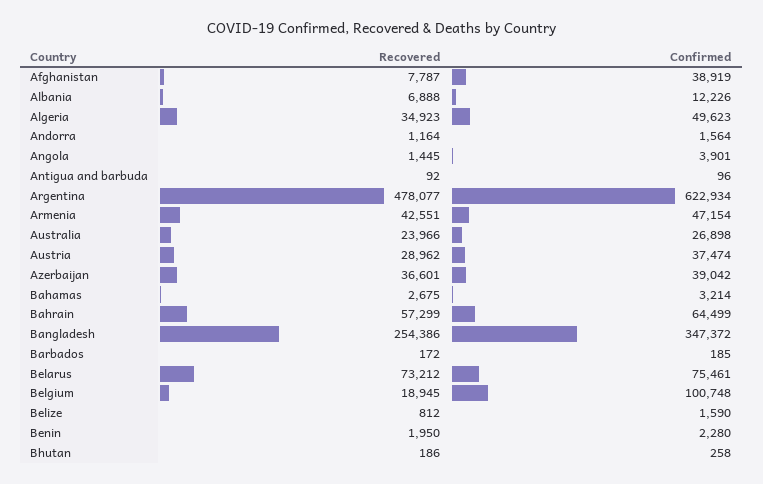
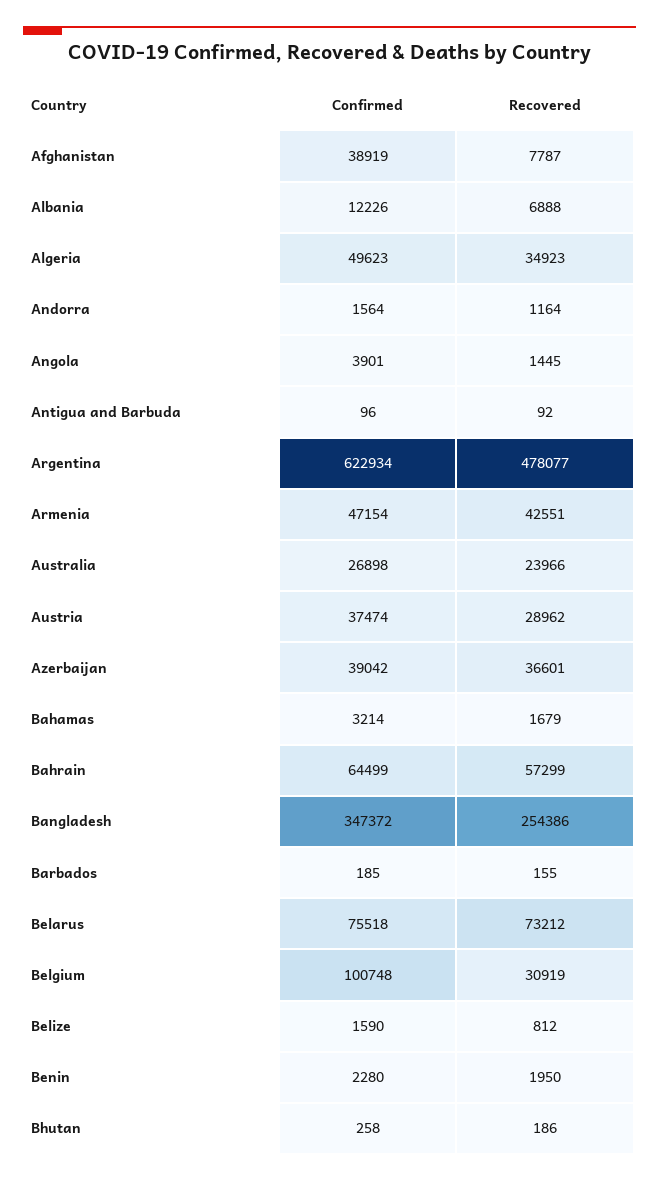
  {
    "Recovered": {
      "Afghanistan": 7787,
      "Albania": 6888,
      "Algeria": 34923,
      "Andorra": 1164,
      "Angola": 1445,
      "Antigua and barbuda": 92,
      "Argentina": 478077,
      "Armenia": 42551,
      "Australia": 23966,
      "Austria": 28962,
      "Azerbaijan": 36601,
-     "Bahamas": 2675,
+     "Bahamas": 1679,
      "Bahrain": 57299,
      "Bangladesh": 254386,
-     "Barbados": 172,
+     "Barbados": 155,
      "Belarus": 73212,
-     "Belgium": 18945,
+     "Belgium": 30919,
      "Belize": 812,
      "Benin": 1950,
      "Bhutan": 186
    },
    "Confirmed": {
      "Afghanistan": 38919,
      "Albania": 12226,
      "Algeria": 49623,
      "Andorra": 1564,
      "Angola": 3901,
      "Antigua and barbuda": 96,
      "Argentina": 622934,
      "Armenia": 47154,
      "Australia": 26898,
      "Austria": 37474,
      "Azerbaijan": 39042,
      "Bahamas": 3214,
      "Bahrain": 64499,
      "Bangladesh": 347372,
      "Barbados": 185,
-     "Belarus": 75461,
+     "Belarus": 75518,
      "Belgium": 100748,
      "Belize": 1590,
      "Benin": 2280,
      "Bhutan": 258
    }
  }

